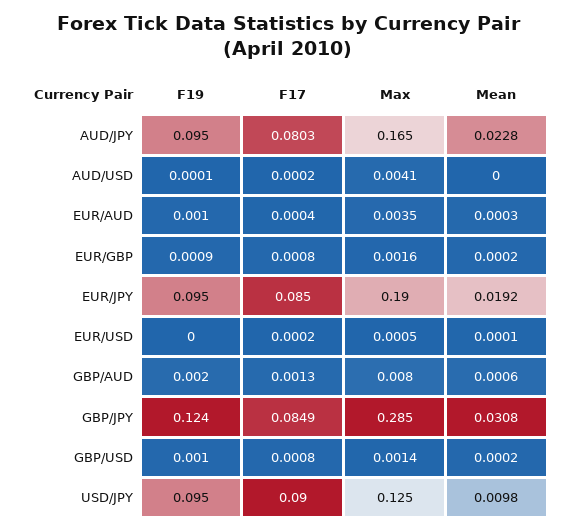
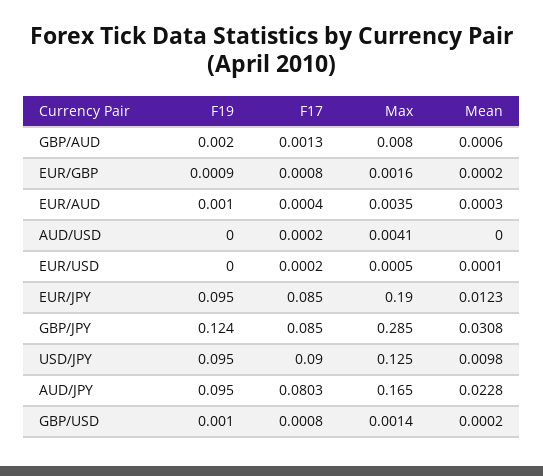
  {
    "F19": {
      "AUD/JPY": 0.095,
-     "AUD/USD": 0.0001,
+     "AUD/USD": 0,
      "EUR/AUD": 0.001,
      "EUR/GBP": 0.0009,
      "EUR/JPY": 0.095,
      "EUR/USD": 0,
      "GBP/AUD": 0.002,
      "GBP/JPY": 0.124,
      "GBP/USD": 0.001,
      "USD/JPY": 0.095
    },
    "F17": {
      "AUD/JPY": 0.0803,
      "AUD/USD": 0.0002,
      "EUR/AUD": 0.0004,
      "EUR/GBP": 0.0008,
      "EUR/JPY": 0.085,
      "EUR/USD": 0.0002,
      "GBP/AUD": 0.0013,
-     "GBP/JPY": 0.0849,
+     "GBP/JPY": 0.085,
      "GBP/USD": 0.0008,
      "USD/JPY": 0.09
    },
    "Max": {
      "AUD/JPY": 0.165,
      "AUD/USD": 0.0041,
      "EUR/AUD": 0.0035,
      "EUR/GBP": 0.0016,
      "EUR/JPY": 0.19,
      "EUR/USD": 0.0005,
      "GBP/AUD": 0.008,
      "GBP/JPY": 0.285,
      "GBP/USD": 0.0014,
      "USD/JPY": 0.125
    },
    "Mean": {
      "AUD/JPY": 0.0228,
      "AUD/USD": 0,
      "EUR/AUD": 0.0003,
      "EUR/GBP": 0.0002,
-     "EUR/JPY": 0.0192,
+     "EUR/JPY": 0.0123,
      "EUR/USD": 0.0001,
      "GBP/AUD": 0.0006,
      "GBP/JPY": 0.0308,
      "GBP/USD": 0.0002,
      "USD/JPY": 0.0098
    }
  }

